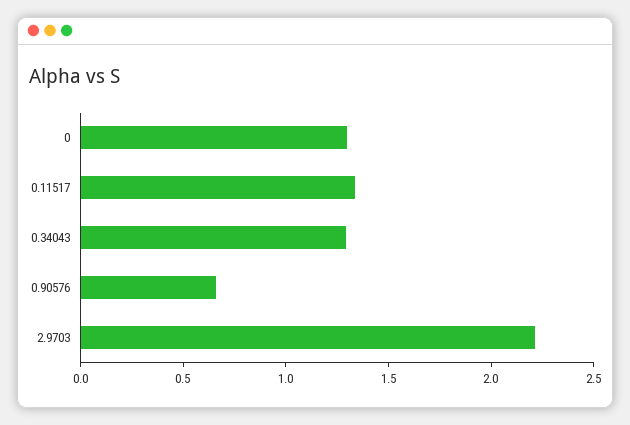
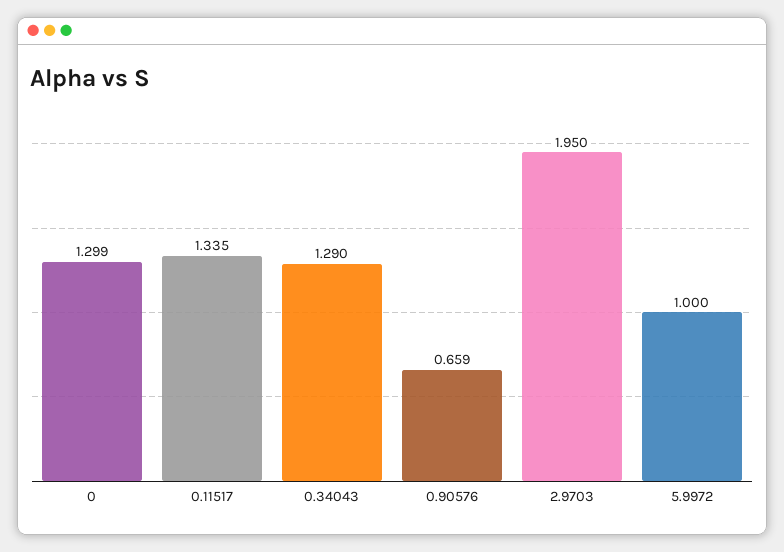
  {
    "0": 1.299,
    "0.11517": 1.335,
    "0.34043": 1.29,
    "0.90576": 0.659,
-   "2.9703": 2.2
+   "2.9703": 1.95,
+   "5.9972": 1
  }

